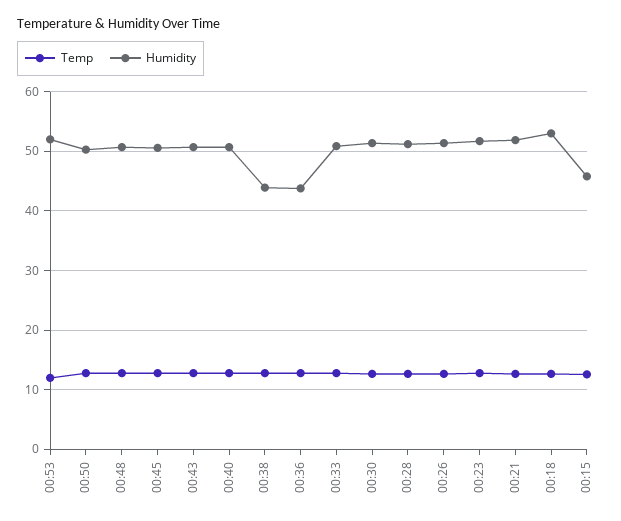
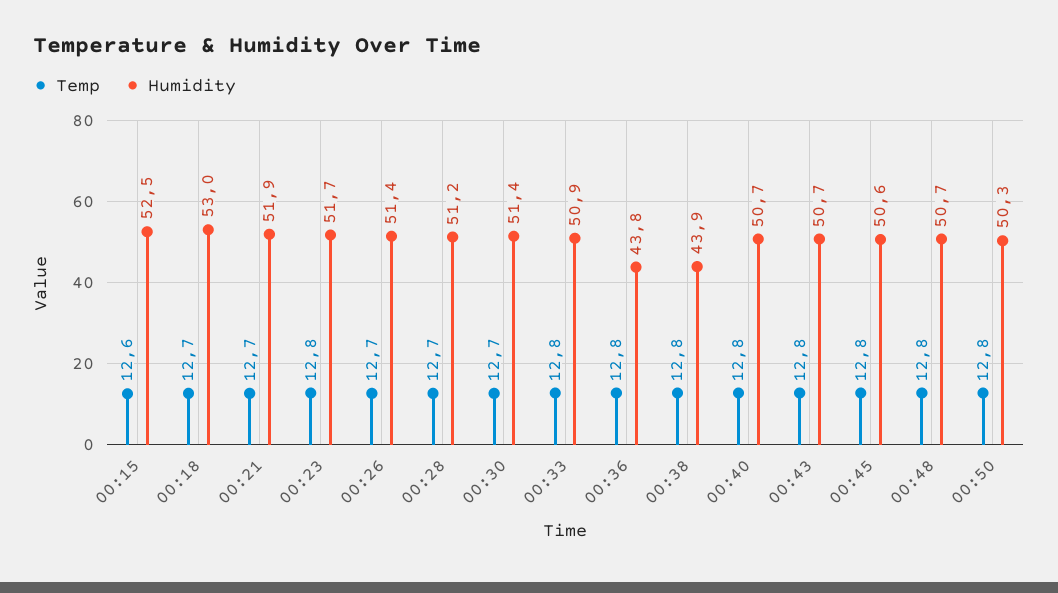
  {
    "Temp": {
-     "00:53": 12,
      "00:50": 12.8,
      "00:48": 12.8,
      "00:45": 12.8,
      "00:43": 12.8,
      "00:40": 12.8,
      "00:38": 12.8,
      "00:36": 12.8,
      "00:33": 12.8,
      "00:30": 12.7,
      "00:28": 12.7,
      "00:26": 12.7,
      "00:23": 12.8,
      "00:21": 12.7,
      "00:18": 12.7,
      "00:15": 12.6
    },
    "Humidity": {
-     "00:53": 52,
      "00:50": 50.3,
      "00:48": 50.7,
      "00:45": 50.6,
      "00:43": 50.7,
      "00:40": 50.7,
      "00:38": 43.9,
      "00:36": 43.8,
      "00:33": 50.9,
      "00:30": 51.4,
      "00:28": 51.2,
      "00:26": 51.4,
      "00:23": 51.7,
      "00:21": 51.9,
      "00:18": 53,
-     "00:15": 46
+     "00:15": 52.5
    }
  }

